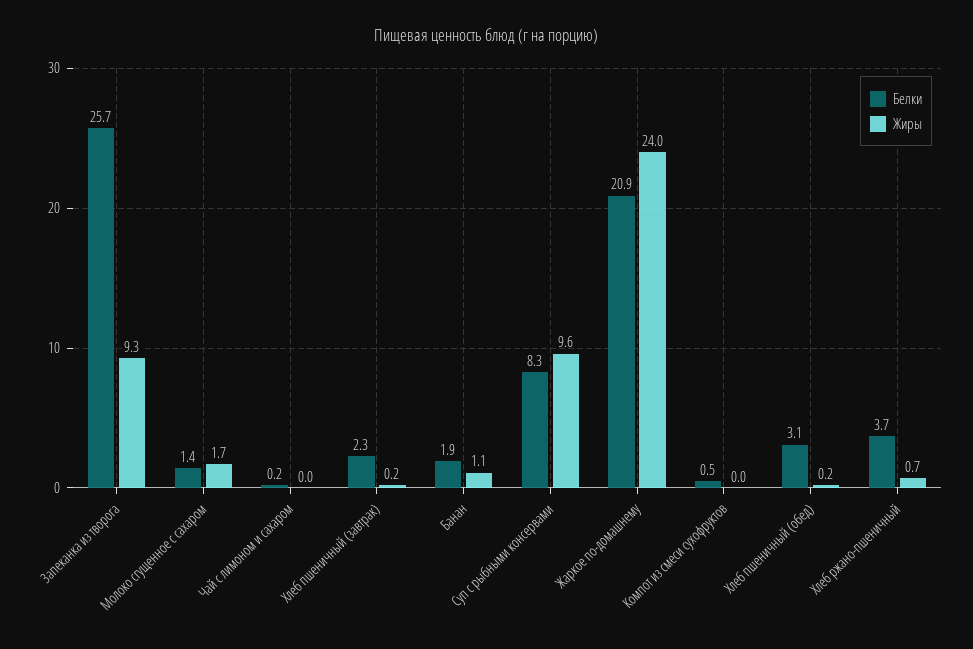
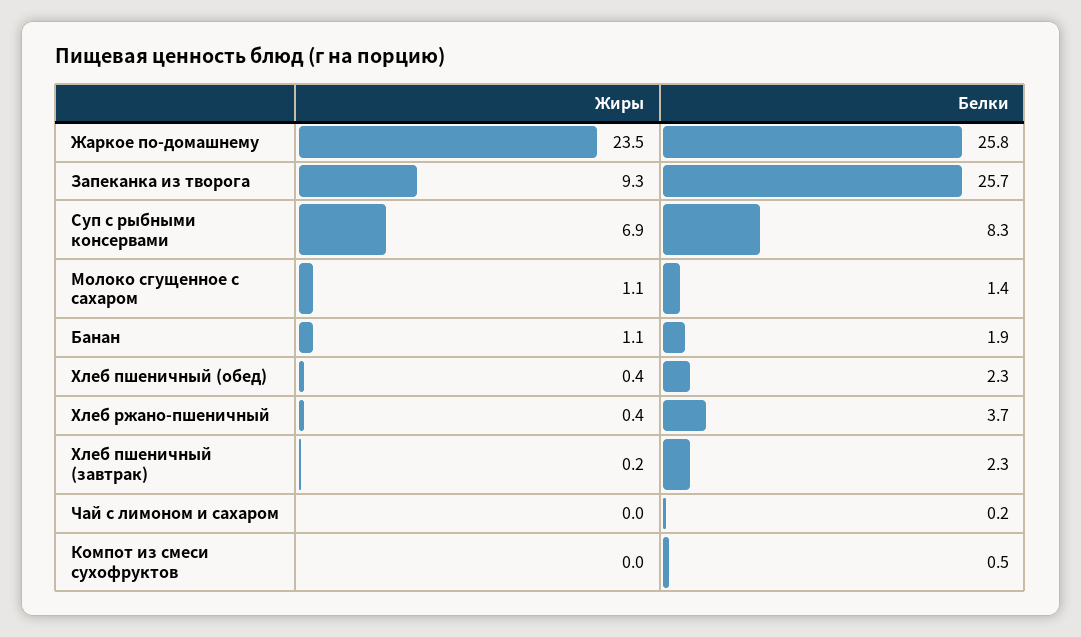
  {
    "Белки": {
      "Запеканка из творога": 25.7,
      "Молоко сгущенное с сахаром": 1.4,
      "Чай с лимоном и сахаром": 0.2,
      "Хлеб пшеничный (завтрак)": 2.3,
      "Банан": 1.9,
      "Суп с рыбными консервами": 8.3,
-     "Жаркое по-домашнему": 20.9,
+     "Жаркое по-домашнему": 25.8,
      "Компот из смеси сухофруктов": 0.5,
-     "Хлеб пшеничный (обед)": 3.1,
+     "Хлеб пшеничный (обед)": 2.3,
      "Хлеб ржано-пшеничный": 3.7
    },
    "Жиры": {
      "Запеканка из творога": 9.3,
-     "Молоко сгущенное с сахаром": 1.7,
+     "Молоко сгущенное с сахаром": 1.1,
      "Чай с лимоном и сахаром": 0,
      "Хлеб пшеничный (завтрак)": 0.2,
      "Банан": 1.1,
-     "Суп с рыбными консервами": 9.6,
+     "Суп с рыбными консервами": 6.9,
-     "Жаркое по-домашнему": 24,
+     "Жаркое по-домашнему": 23.5,
      "Компот из смеси сухофруктов": 0,
-     "Хлеб пшеничный (обед)": 0.2,
+     "Хлеб пшеничный (обед)": 0.4,
-     "Хлеб ржано-пшеничный": 0.7
+     "Хлеб ржано-пшеничный": 0.4
    }
  }

